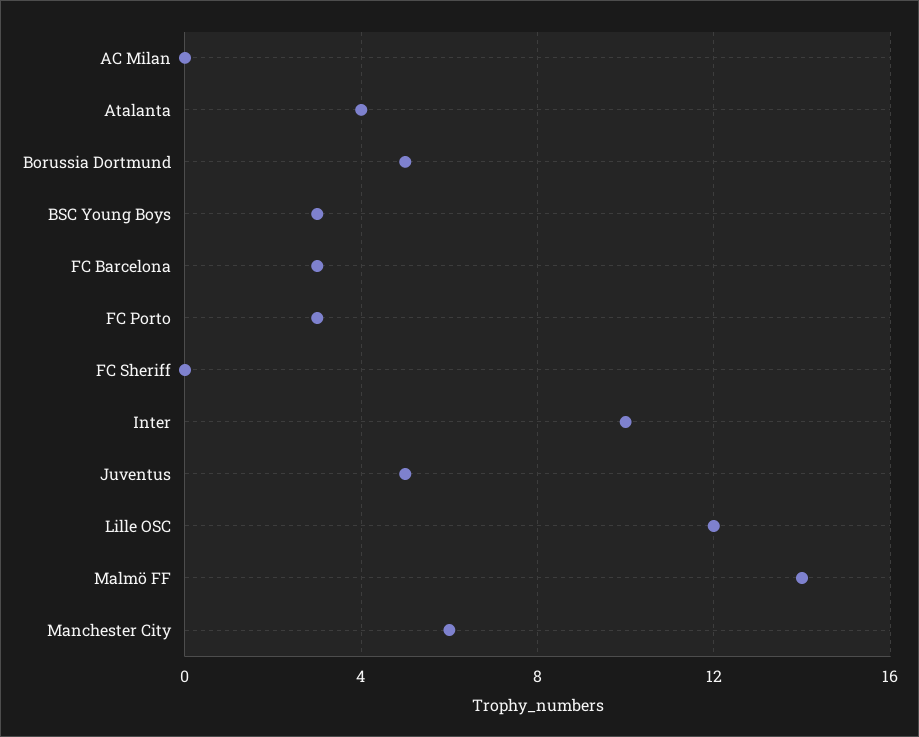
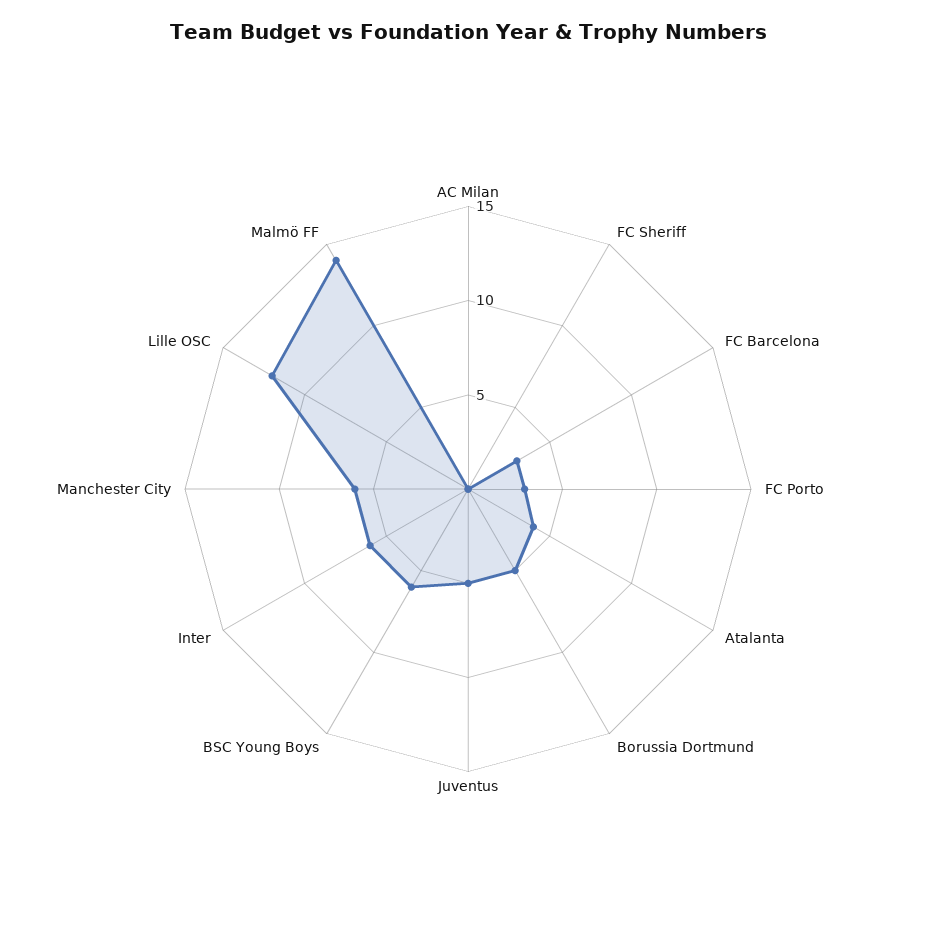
  {
    "AC Milan": 0,
    "Atalanta": 4,
    "Borussia Dortmund": 5,
-   "BSC Young Boys": 3,
+   "BSC Young Boys": 6,
    "FC Barcelona": 3,
    "FC Porto": 3,
    "FC Sheriff": 0,
-   "Inter": 10,
+   "Inter": 6,
    "Juventus": 5,
    "Lille OSC": 12,
    "Malmö FF": 14,
    "Manchester City": 6
  }

